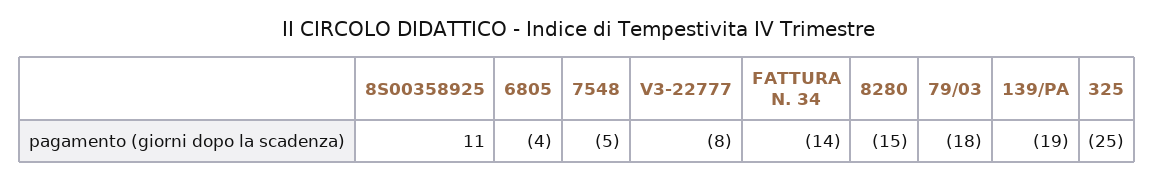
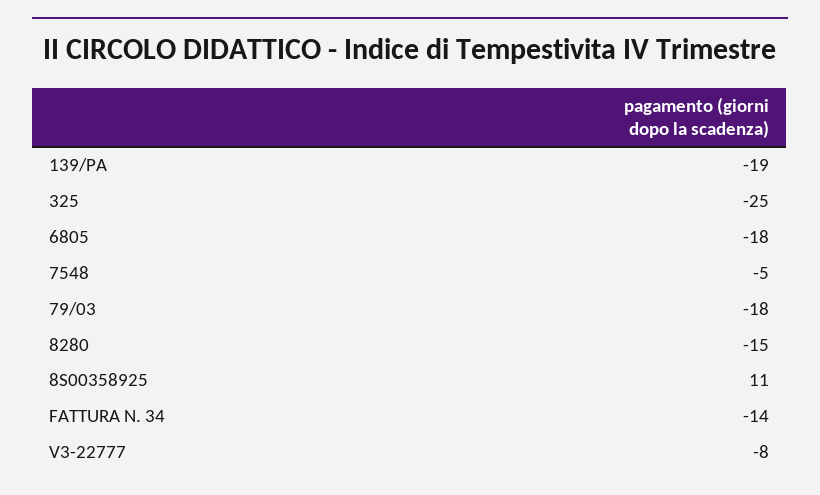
  {
    "8S00358925": 11,
-   "6805": -4,
+   "6805": -18,
    "7548": -5,
    "V3-22777": -8,
    "FATTURA N. 34": -14,
    "8280": -15,
    "79/03": -18,
    "139/PA": -19,
    "325": -25
  }

